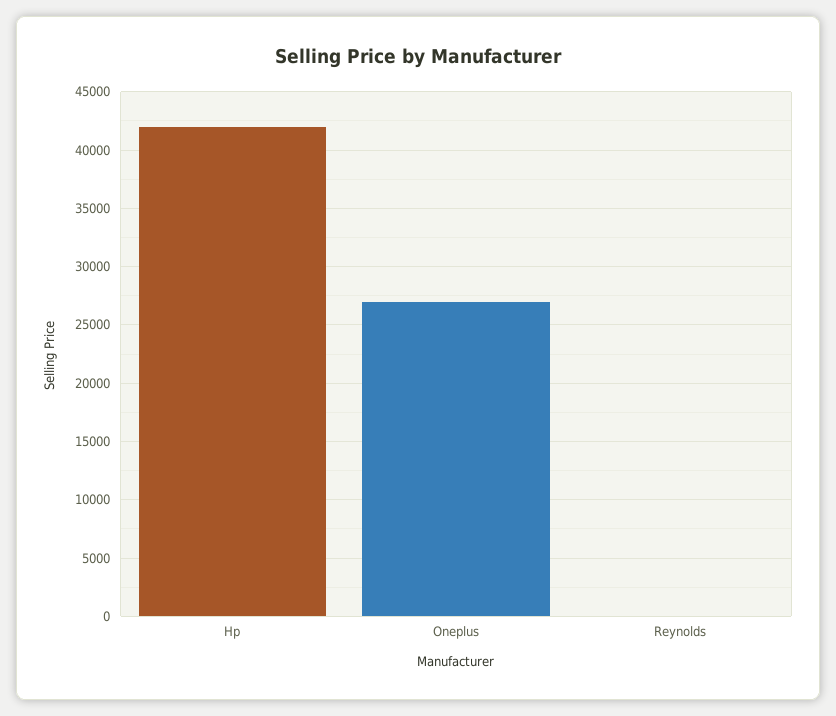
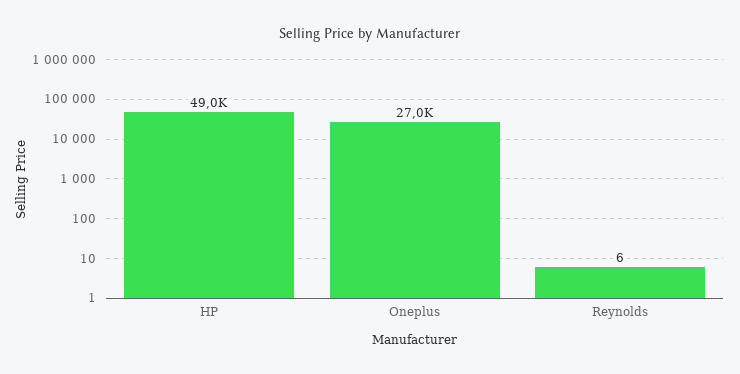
  {
-   "Hp": 42000,
+   "Hp": 49000,
    "Oneplus": 27000,
    "Reynolds": 6
  }

